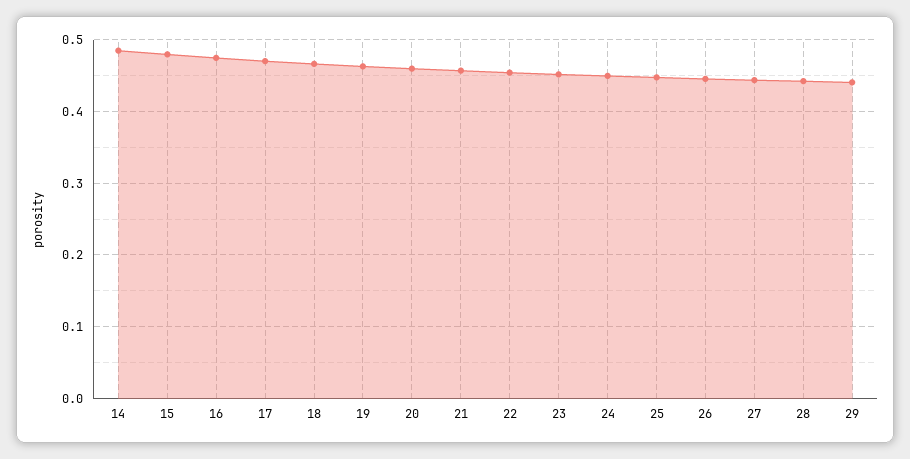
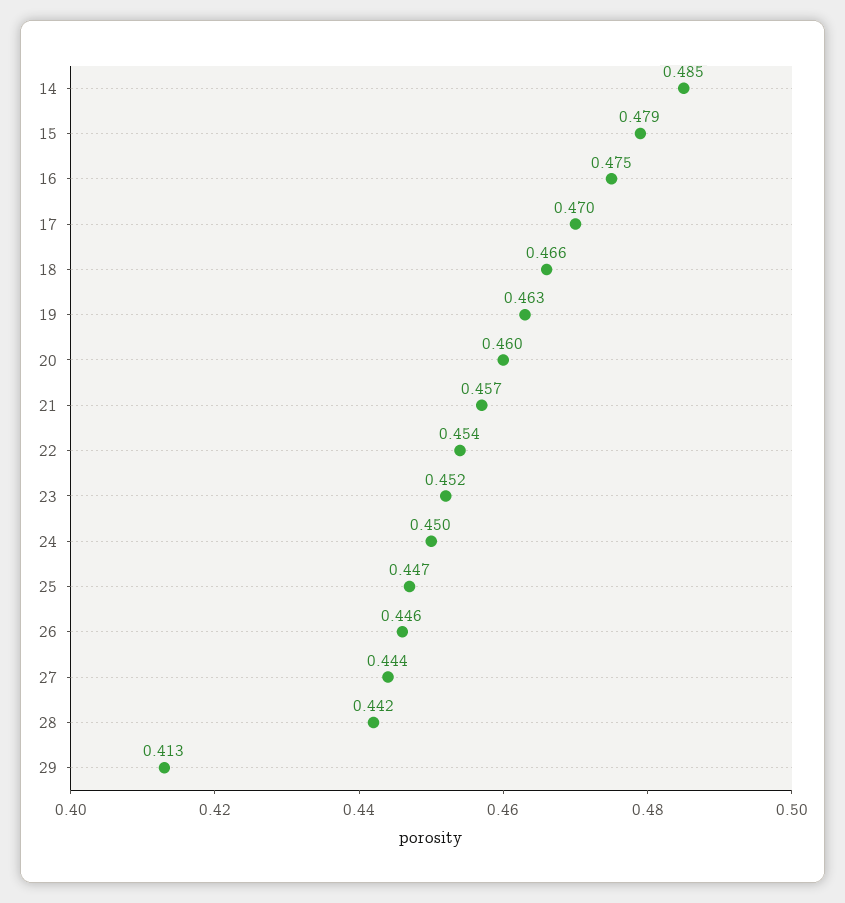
  {
    "14": 0.485,
    "15": 0.479,
    "16": 0.475,
    "17": 0.47,
    "18": 0.466,
    "19": 0.463,
    "20": 0.46,
    "21": 0.457,
    "22": 0.454,
    "23": 0.452,
    "24": 0.45,
    "25": 0.447,
    "26": 0.446,
    "27": 0.444,
    "28": 0.442,
-   "29": 0.44
+   "29": 0.413
  }

